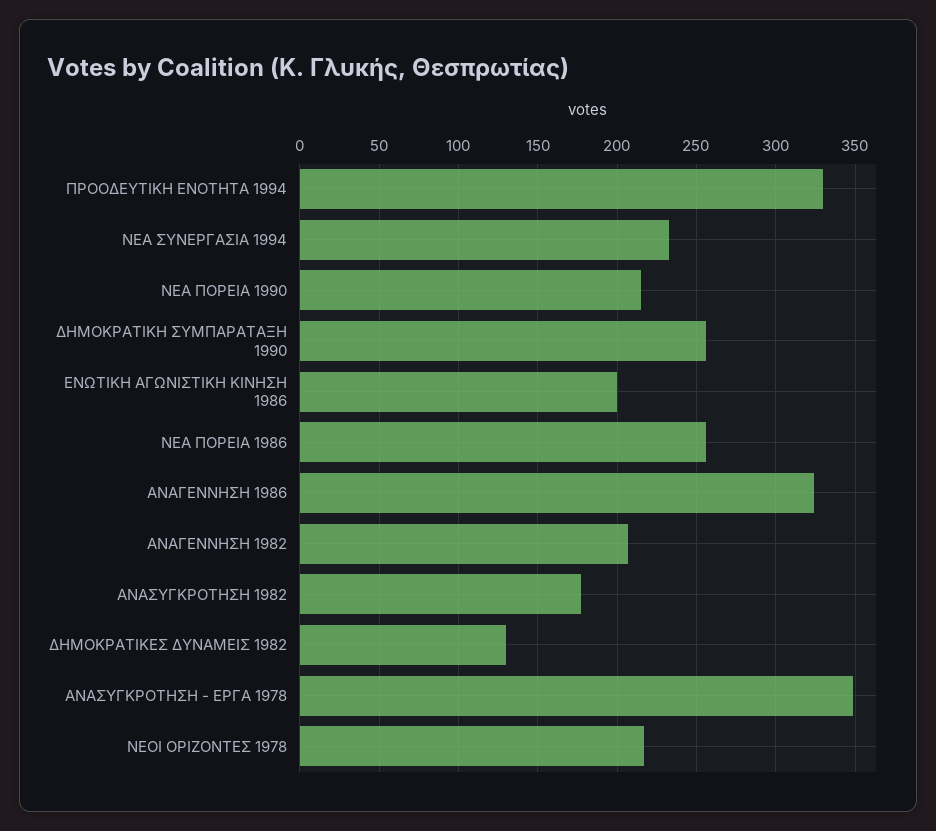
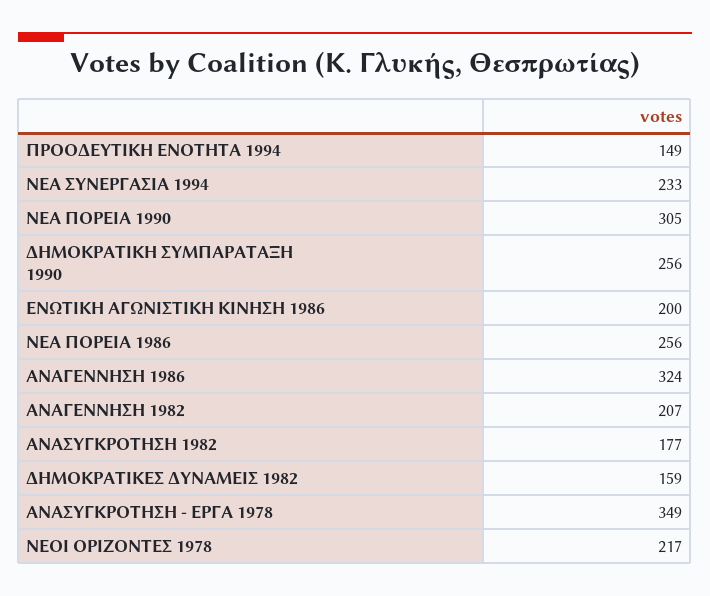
  {
-   "ΠΡΟΟΔΕΥΤΙΚΗ ΕΝΟΤΗΤΑ 1994": 330,
+   "ΠΡΟΟΔΕΥΤΙΚΗ ΕΝΟΤΗΤΑ 1994": 149,
    "ΝΕΑ ΣΥΝΕΡΓΑΣΙΑ 1994": 233,
-   "ΝΕΑ ΠΟΡΕΙΑ 1990": 215,
+   "ΝΕΑ ΠΟΡΕΙΑ 1990": 305,
    "ΔΗΜΟΚΡΑΤΙΚΗ ΣΥΜΠΑΡΑΤΑΞΗ 1990": 256,
    "ΕΝΩΤΙΚΗ ΑΓΩΝΙΣΤΙΚΗ ΚΙΝΗΣΗ 1986": 200,
    "ΝΕΑ ΠΟΡΕΙΑ 1986": 256,
    "ΑΝΑΓΕΝΝΗΣΗ 1986": 324,
    "ΑΝΑΓΕΝΝΗΣΗ 1982": 207,
    "ΑΝΑΣΥΓΚΡΟΤΗΣΗ 1982": 177,
-   "ΔΗΜΟΚΡΑΤΙΚΕΣ ΔΥΝΑΜΕΙΣ 1982": 130,
+   "ΔΗΜΟΚΡΑΤΙΚΕΣ ΔΥΝΑΜΕΙΣ 1982": 159,
    "ΑΝΑΣΥΓΚΡΟΤΗΣΗ - ΕΡΓΑ 1978": 349,
    "ΝΕΟΙ ΟΡΙΖΟΝΤΕΣ 1978": 217
  }

